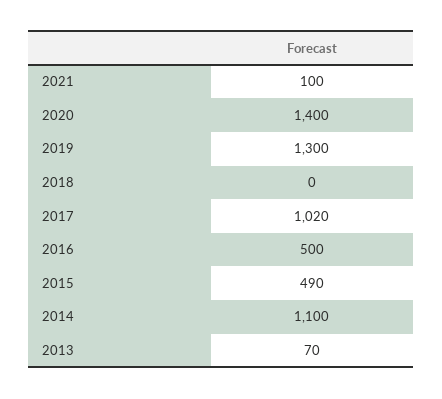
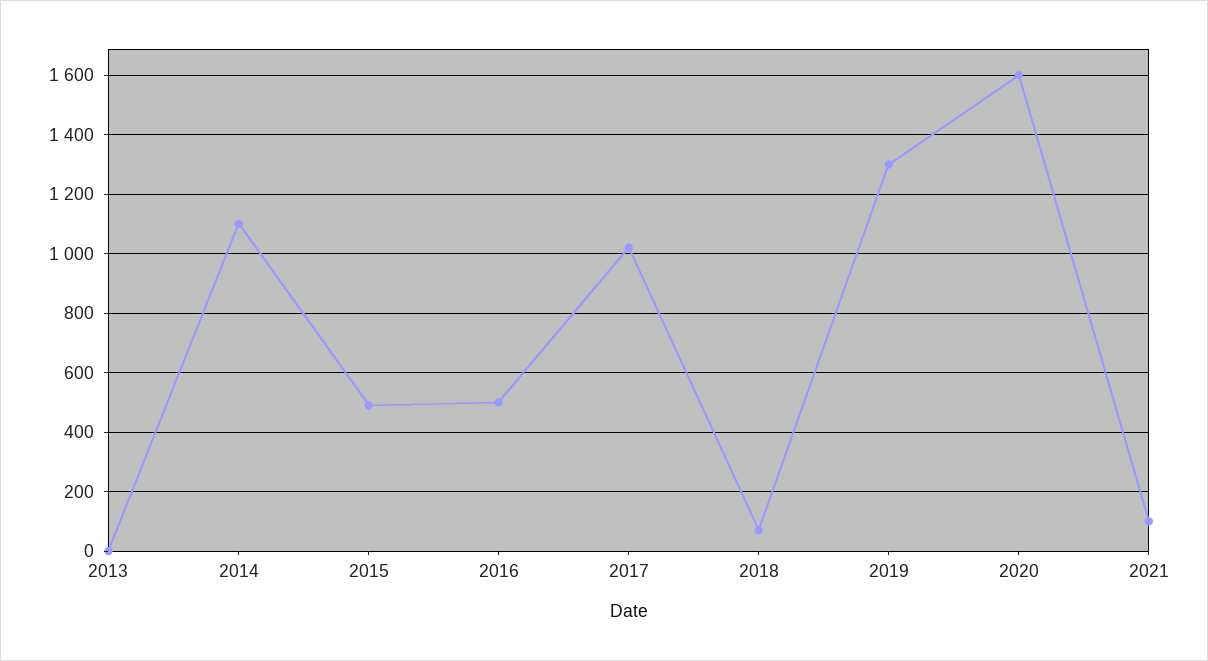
  {
    "2021": 100,
-   "2020": 1400,
+   "2020": 1600,
    "2019": 1300,
-   "2018": 0,
+   "2018": 75,
    "2017": 1020,
    "2016": 500,
    "2015": 490,
    "2014": 1100,
-   "2013": 70
+   "2013": 0
  }

